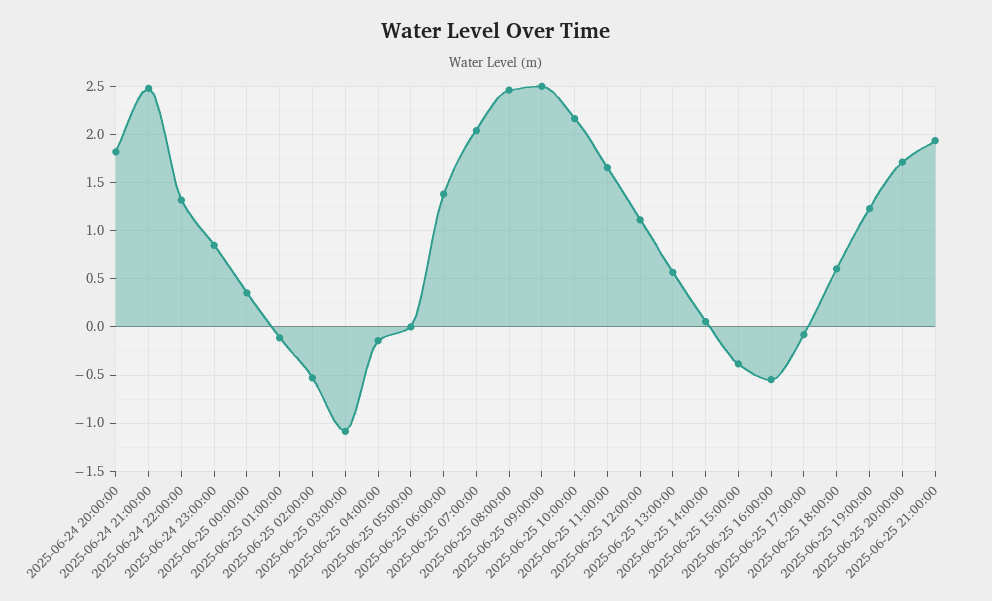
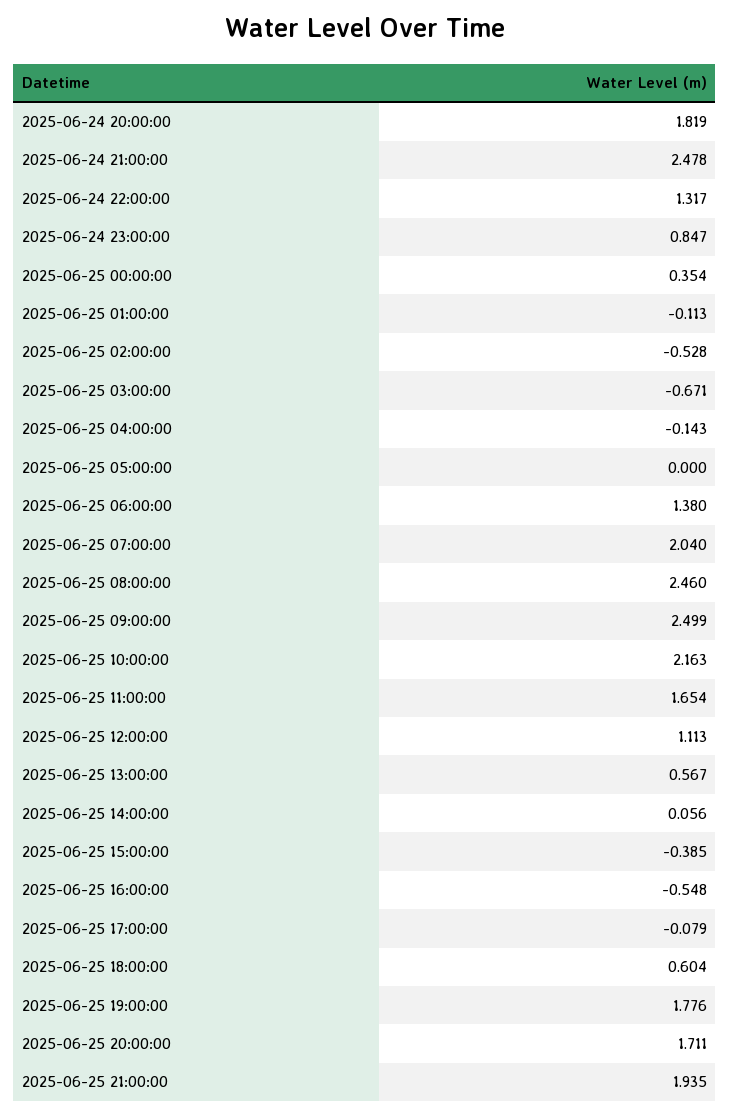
  {
    "2025-06-24 20:00:00": 1.819,
    "2025-06-24 21:00:00": 2.478,
    "2025-06-24 22:00:00": 1.317,
    "2025-06-24 23:00:00": 0.847,
    "2025-06-25 00:00:00": 0.354,
    "2025-06-25 01:00:00": -0.113,
    "2025-06-25 02:00:00": -0.528,
-   "2025-06-25 03:00:00": -1.1,
+   "2025-06-25 03:00:00": -0.671,
    "2025-06-25 04:00:00": -0.143,
    "2025-06-25 05:00:00": 0,
    "2025-06-25 06:00:00": 1.38,
    "2025-06-25 07:00:00": 2.04,
    "2025-06-25 08:00:00": 2.46,
    "2025-06-25 09:00:00": 2.499,
    "2025-06-25 10:00:00": 2.163,
    "2025-06-25 11:00:00": 1.654,
    "2025-06-25 12:00:00": 1.113,
    "2025-06-25 13:00:00": 0.567,
    "2025-06-25 14:00:00": 0.056,
    "2025-06-25 15:00:00": -0.385,
    "2025-06-25 16:00:00": -0.548,
    "2025-06-25 17:00:00": -0.079,
    "2025-06-25 18:00:00": 0.604,
-   "2025-06-25 19:00:00": 1.2,
+   "2025-06-25 19:00:00": 1.776,
    "2025-06-25 20:00:00": 1.711,
    "2025-06-25 21:00:00": 1.935
  }

